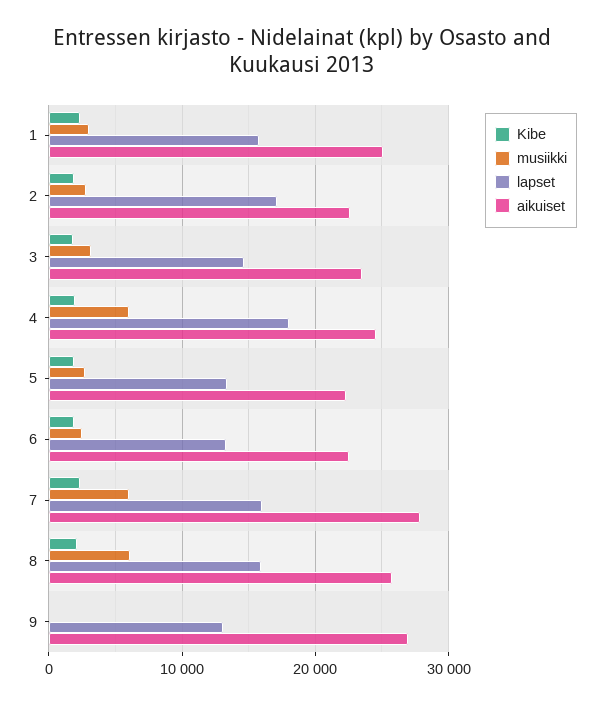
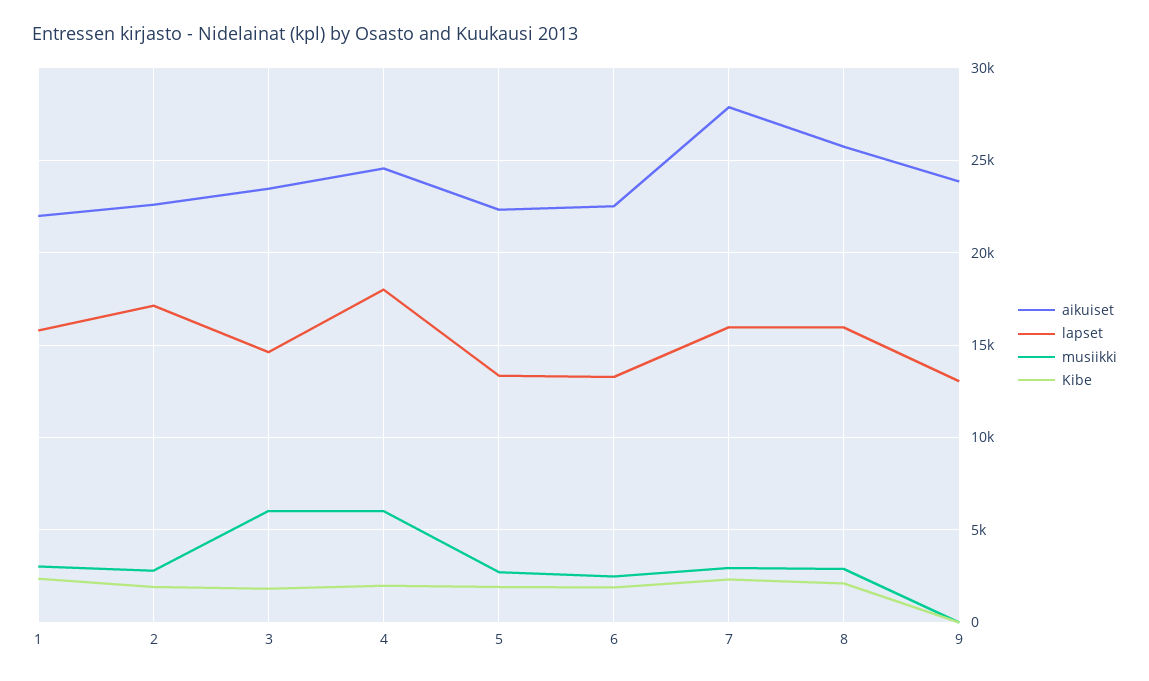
  {
    "Kibe": {
      "1": 2500,
      "2": 2000,
      "3": 2000,
      "4": 2000,
      "5": 2000,
      "6": 2000,
      "7": 2500,
      "8": 2000,
      "9": 0
    },
    "musiikki": {
      "1": 3000,
      "2": 3000,
-     "3": 3000,
+     "3": 6000,
      "4": 6000,
      "5": 2500,
      "6": 2500,
-     "7": 6000,
+     "7": 3000,
-     "8": 6000,
+     "8": 3000,
      "9": 0
    },
    "lapset": {
      "1": 16000,
      "2": 17000,
      "3": 14500,
      "4": 18000,
      "5": 13500,
      "6": 13500,
      "7": 16000,
      "8": 16000,
      "9": 13000
    },
    "aikuiset": {
-     "1": 25000,
+     "1": 22000,
      "2": 22500,
      "3": 23500,
      "4": 24500,
      "5": 22500,
      "6": 22500,
      "7": 28000,
      "8": 25500,
-     "9": 27000
+     "9": 24000
    }
  }

